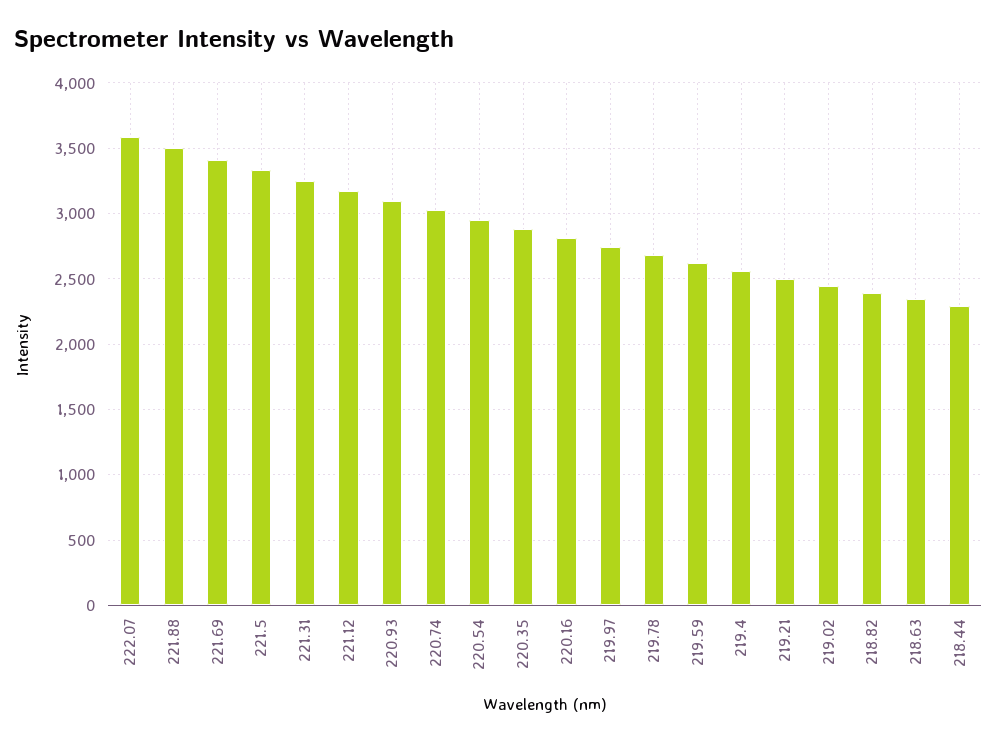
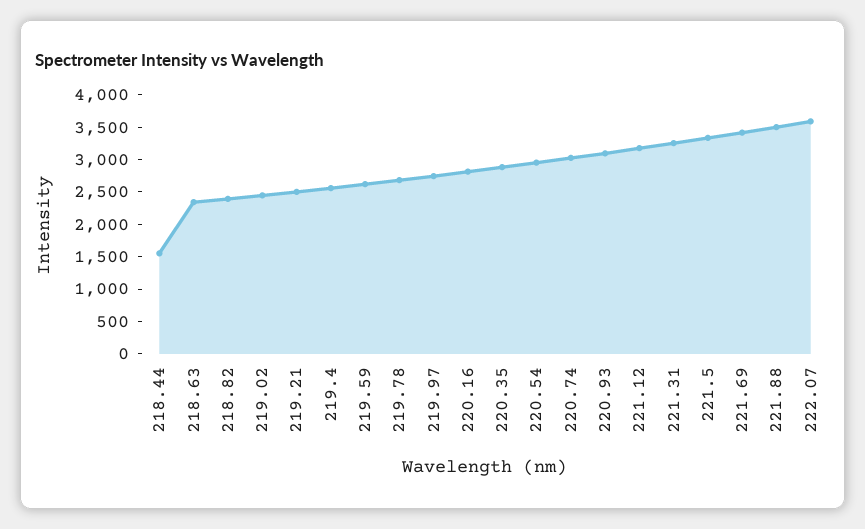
  {
    "222.07": 3600,
    "221.88": 3500,
    "221.69": 3400,
    "221.5": 3350,
    "221.31": 3250,
    "221.12": 3200,
    "220.93": 3100,
    "220.74": 3000,
    "220.54": 2950,
    "220.35": 2900,
    "220.16": 2800,
    "219.97": 2750,
    "219.78": 2700,
    "219.59": 2600,
    "219.4": 2550,
    "219.21": 2500,
    "219.02": 2450,
    "218.82": 2400,
    "218.63": 2350,
-   "218.44": 2300
+   "218.44": 1500
  }

